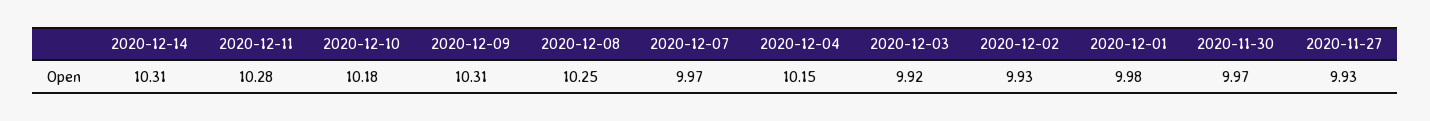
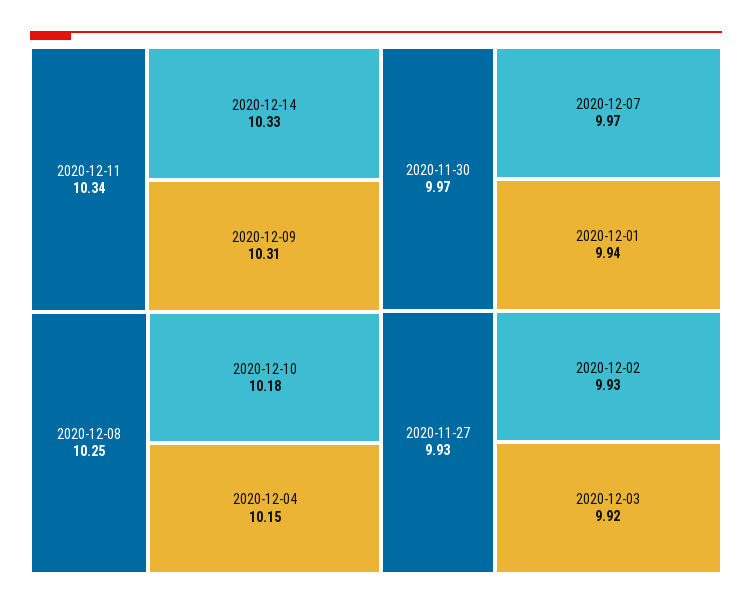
  {
-   "2020-12-14": 10.31,
+   "2020-12-14": 10.33,
-   "2020-12-11": 10.28,
+   "2020-12-11": 10.34,
    "2020-12-10": 10.18,
    "2020-12-09": 10.31,
    "2020-12-08": 10.25,
    "2020-12-07": 9.97,
    "2020-12-04": 10.15,
    "2020-12-03": 9.92,
    "2020-12-02": 9.93,
-   "2020-12-01": 9.98,
+   "2020-12-01": 9.94,
    "2020-11-30": 9.97,
    "2020-11-27": 9.93
  }

